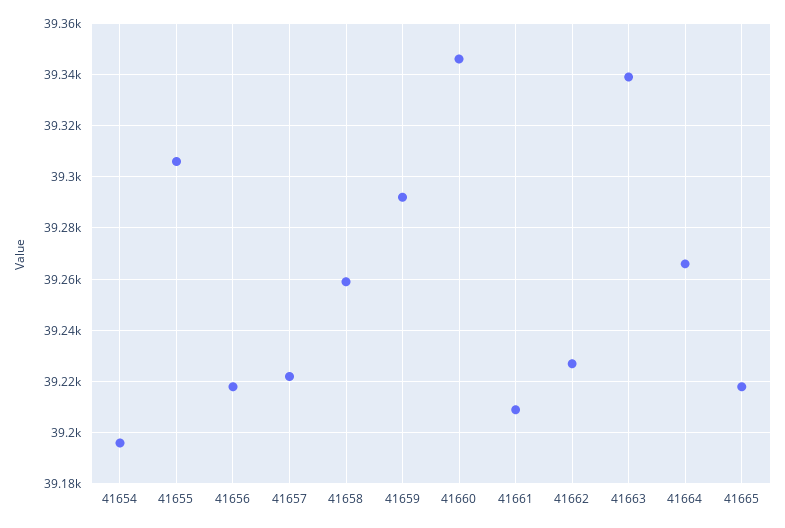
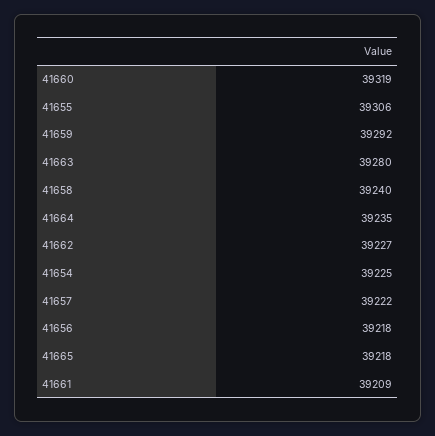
  {
-   "41654": 39195,
+   "41654": 39225,
    "41655": 39306,
    "41656": 39218,
    "41657": 39222,
-   "41658": 39260,
+   "41658": 39240,
    "41659": 39292,
-   "41660": 39345,
+   "41660": 39319,
    "41661": 39209,
    "41662": 39227,
-   "41663": 39340,
+   "41663": 39280,
-   "41664": 39265,
+   "41664": 39235,
    "41665": 39218
  }

